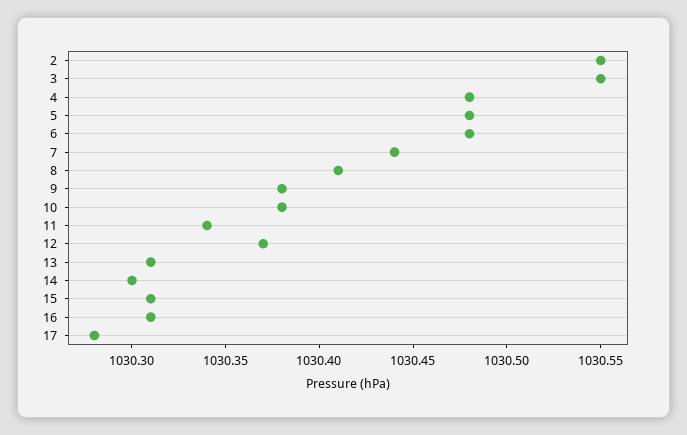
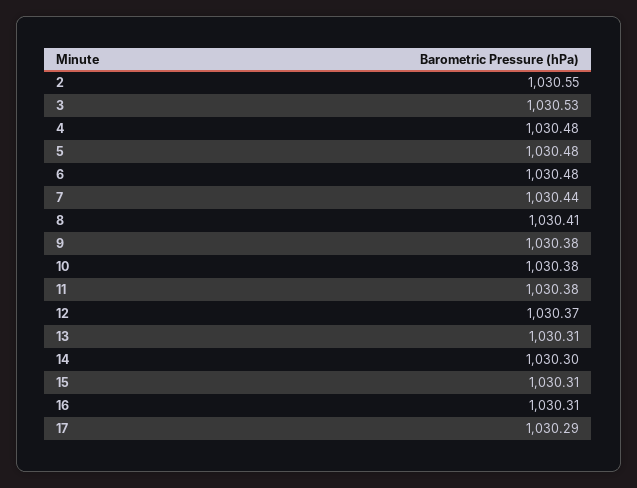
  {
    "2": 1030.55,
-   "3": 1030.55,
+   "3": 1030.53,
    "4": 1030.48,
    "5": 1030.48,
    "6": 1030.48,
    "7": 1030.44,
    "8": 1030.41,
    "9": 1030.38,
    "10": 1030.38,
-   "11": 1030.34,
+   "11": 1030.38,
    "12": 1030.37,
    "13": 1030.31,
    "14": 1030.3,
    "15": 1030.31,
    "16": 1030.31,
-   "17": 1030.28
+   "17": 1030.29
  }

